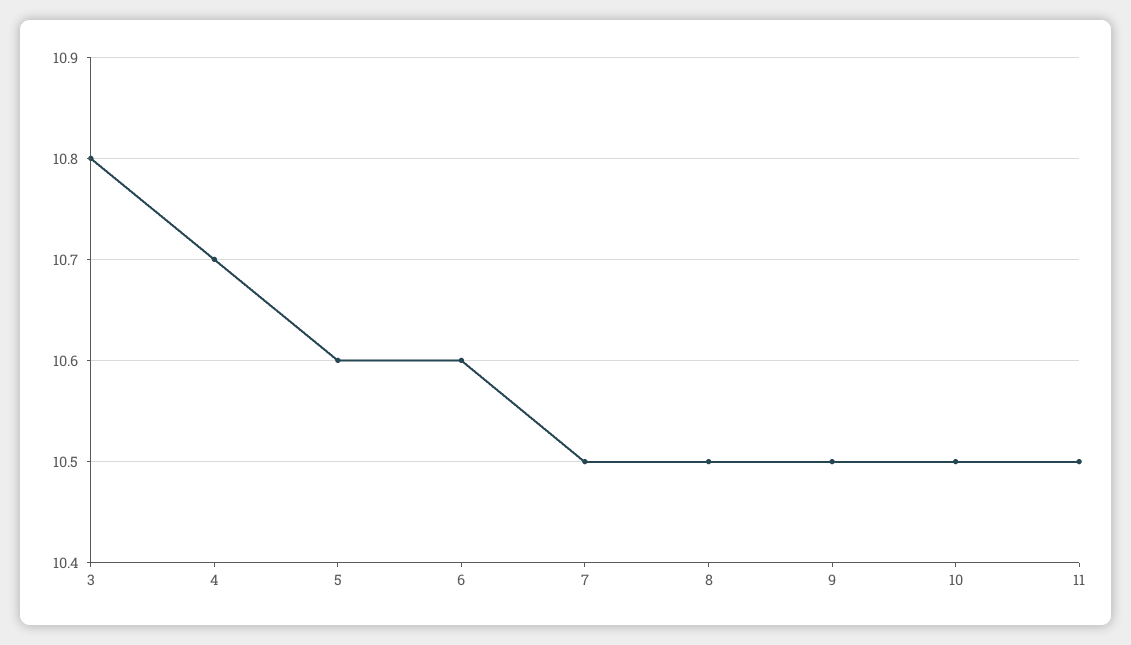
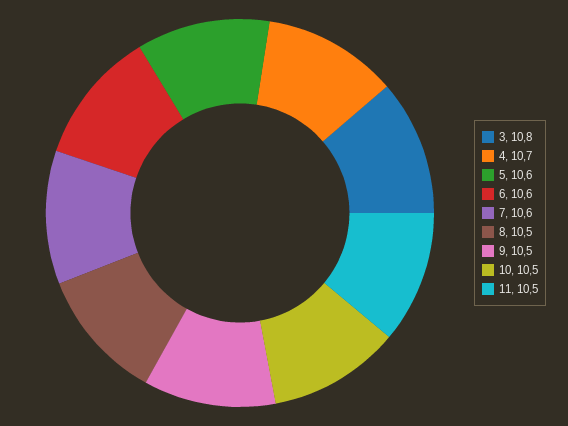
  {
    "3": 10.8,
    "4": 10.7,
    "5": 10.6,
    "6": 10.6,
-   "7": 10.5,
+   "7": 10.6,
    "8": 10.5,
    "9": 10.5,
    "10": 10.5,
    "11": 10.5
  }

